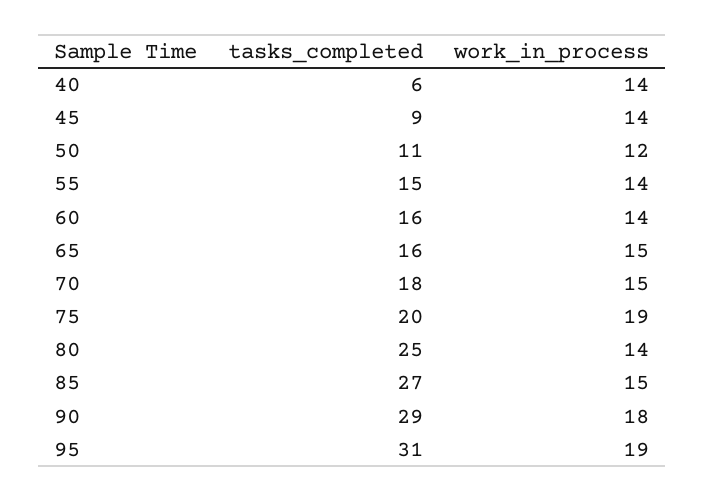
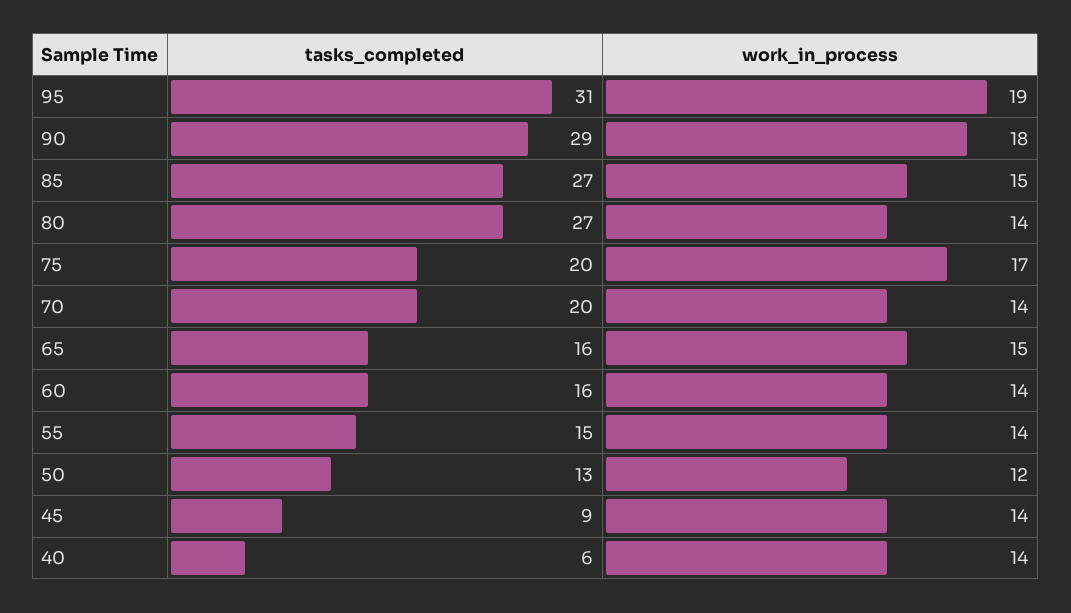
  {
    "tasks_completed": {
      "40": 6,
      "45": 9,
-     "50": 11,
+     "50": 13,
      "55": 15,
      "60": 16,
      "65": 16,
-     "70": 18,
+     "70": 20,
      "75": 20,
-     "80": 25,
+     "80": 27,
      "85": 27,
      "90": 29,
      "95": 31
    },
    "work_in_process": {
      "40": 14,
      "45": 14,
      "50": 12,
      "55": 14,
      "60": 14,
      "65": 15,
-     "70": 15,
+     "70": 14,
-     "75": 19,
+     "75": 17,
      "80": 14,
      "85": 15,
      "90": 18,
      "95": 19
    }
  }

